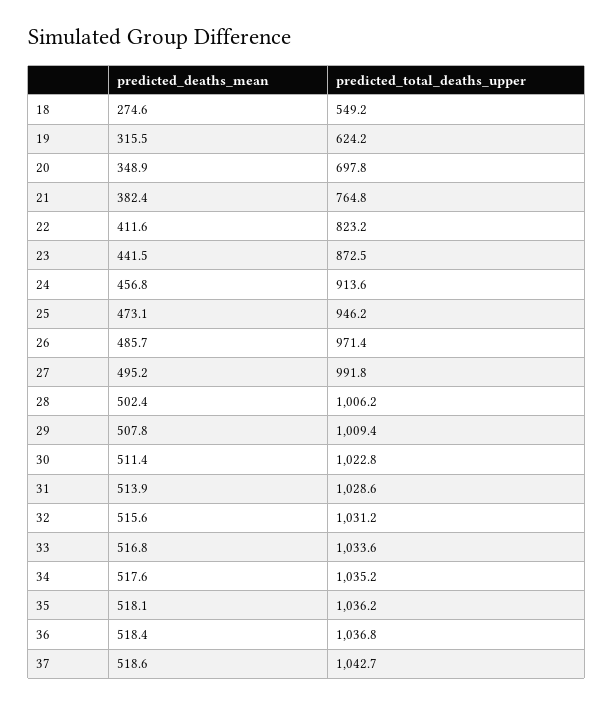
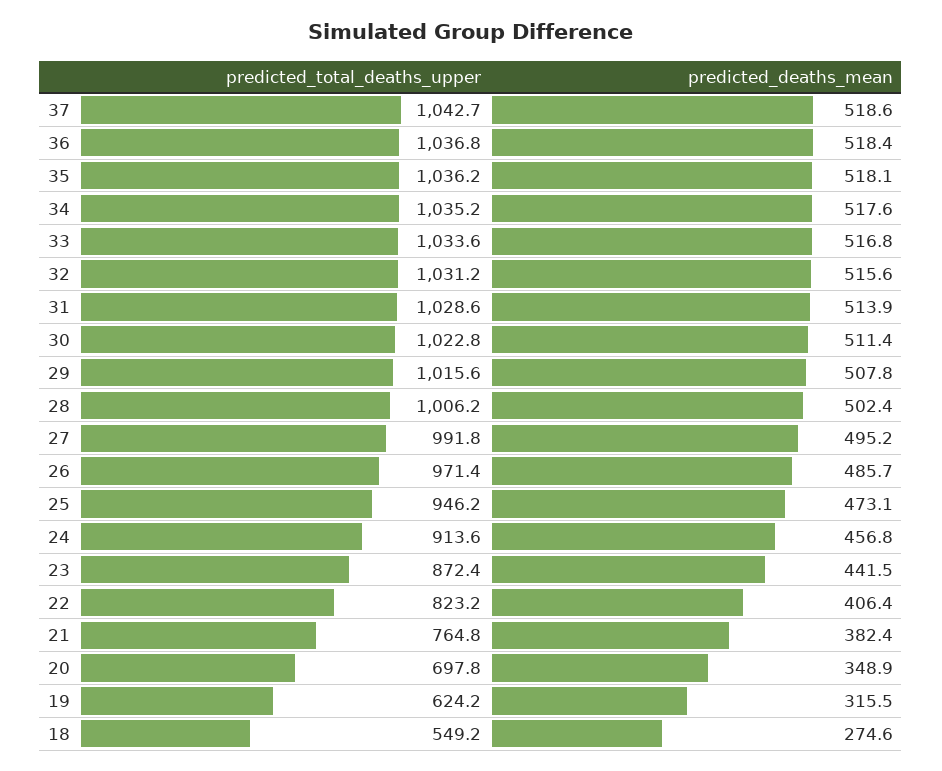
  {
    "predicted_deaths_mean": {
      "18": 274.6,
      "19": 315.5,
      "20": 348.9,
      "21": 382.4,
-     "22": 411.6,
+     "22": 406.4,
      "23": 441.5,
      "24": 456.8,
      "25": 473.1,
      "26": 485.7,
      "27": 495.2,
      "28": 502.4,
      "29": 507.8,
      "30": 511.4,
      "31": 513.9,
      "32": 515.6,
      "33": 516.8,
      "34": 517.6,
      "35": 518.1,
      "36": 518.4,
      "37": 518.6
    },
    "predicted_total_deaths_upper": {
      "18": 549.2,
      "19": 624.2,
      "20": 697.8,
      "21": 764.8,
      "22": 823.2,
-     "23": 872.5,
+     "23": 872.4,
      "24": 913.6,
      "25": 946.2,
      "26": 971.4,
      "27": 991.8,
      "28": 1006.2,
-     "29": 1009.4,
+     "29": 1015.6,
      "30": 1022.8,
      "31": 1028.6,
      "32": 1031.2,
      "33": 1033.6,
      "34": 1035.2,
      "35": 1036.2,
      "36": 1036.8,
      "37": 1042.7
    }
  }

